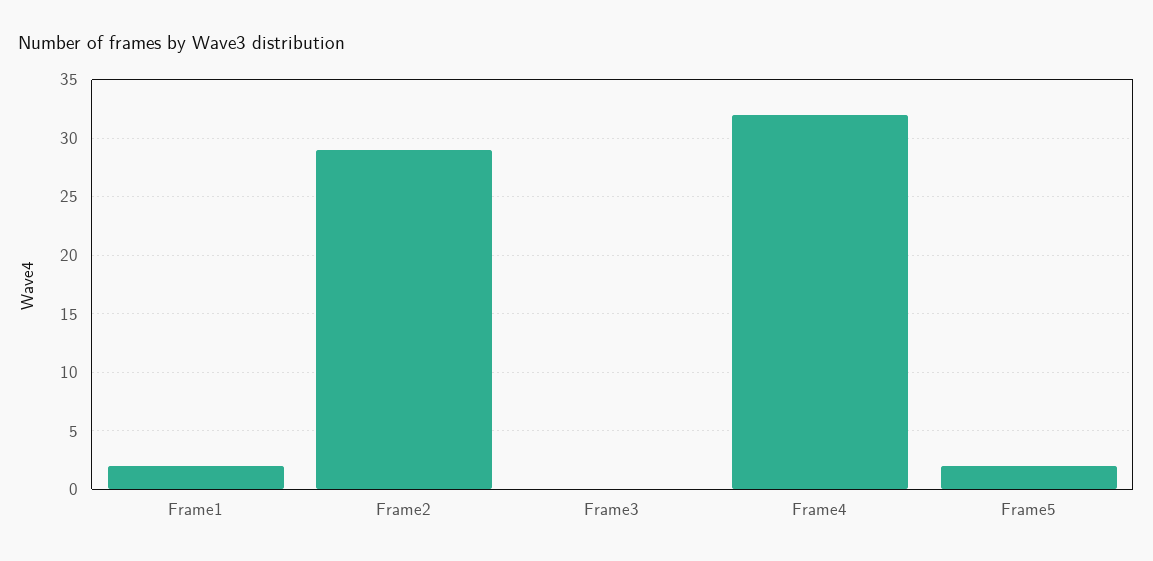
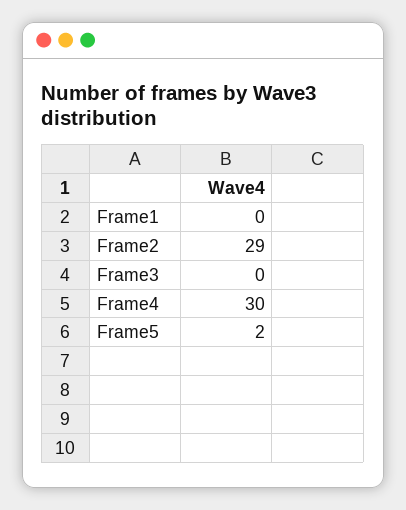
  {
-   "Frame1": 2,
+   "Frame1": 0,
    "Frame2": 29,
    "Frame3": 0,
-   "Frame4": 32,
+   "Frame4": 30,
    "Frame5": 2
  }

